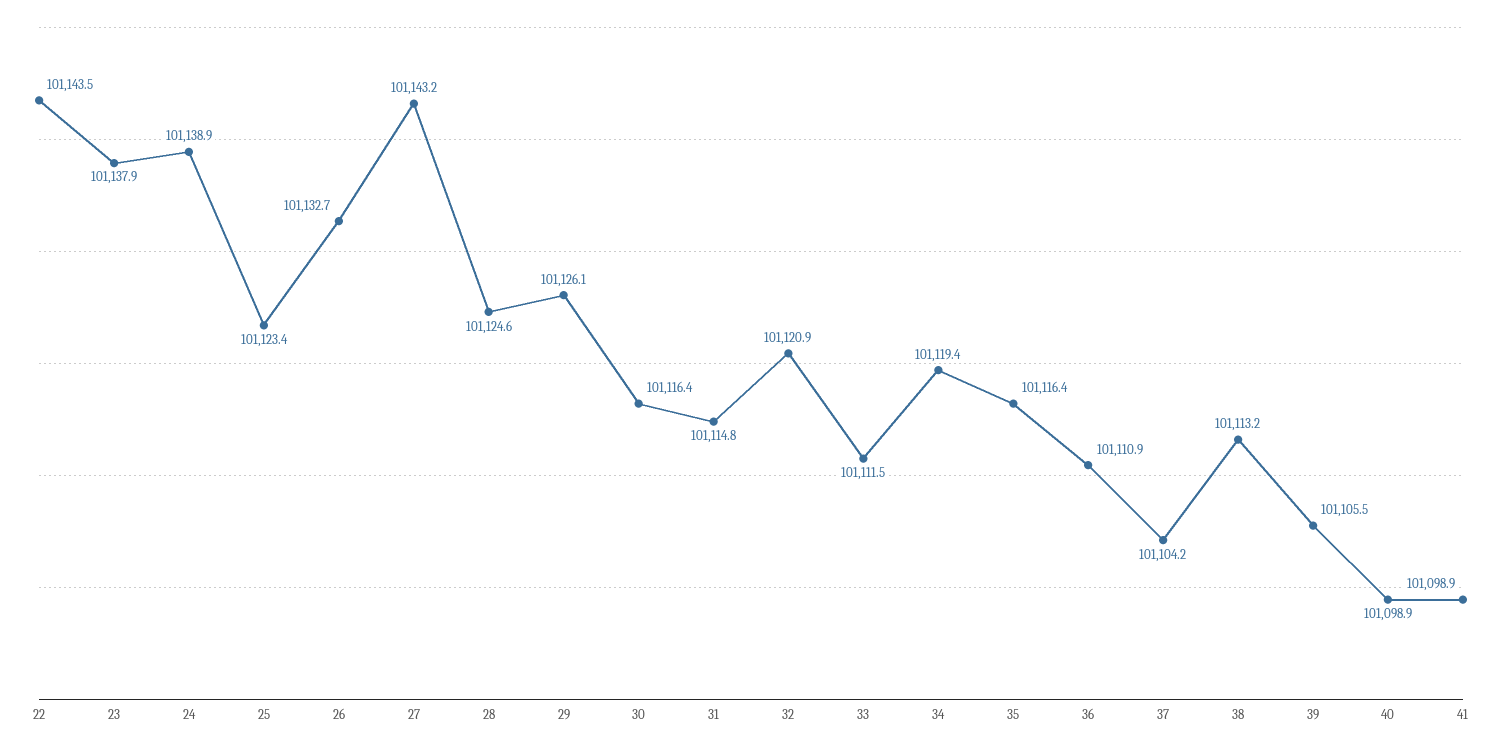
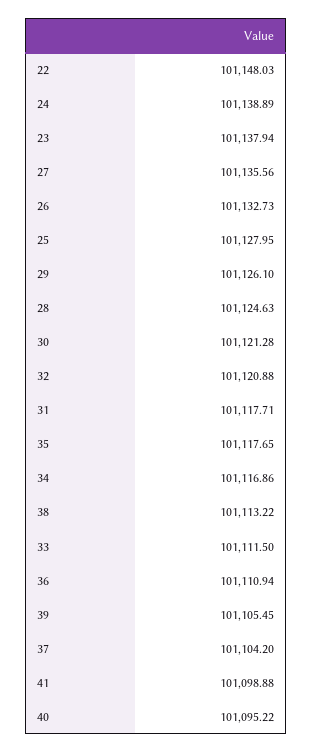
  {
-   "22": 101143.5,
+   "22": 101148.03,
    "23": 101137.94,
    "24": 101138.89,
-   "25": 101123.4,
+   "25": 101127.95,
    "26": 101132.73,
-   "27": 101143.2,
+   "27": 101135.56,
    "28": 101124.63,
    "29": 101126.1,
-   "30": 101116.4,
+   "30": 101121.28,
-   "31": 101114.8,
+   "31": 101117.71,
    "32": 101120.88,
    "33": 101111.5,
-   "34": 101119.4,
+   "34": 101116.86,
-   "35": 101116.4,
+   "35": 101117.65,
    "36": 101110.94,
    "37": 101104.2,
    "38": 101113.22,
    "39": 101105.45,
-   "40": 101098.9,
+   "40": 101095.22,
    "41": 101098.88
  }

